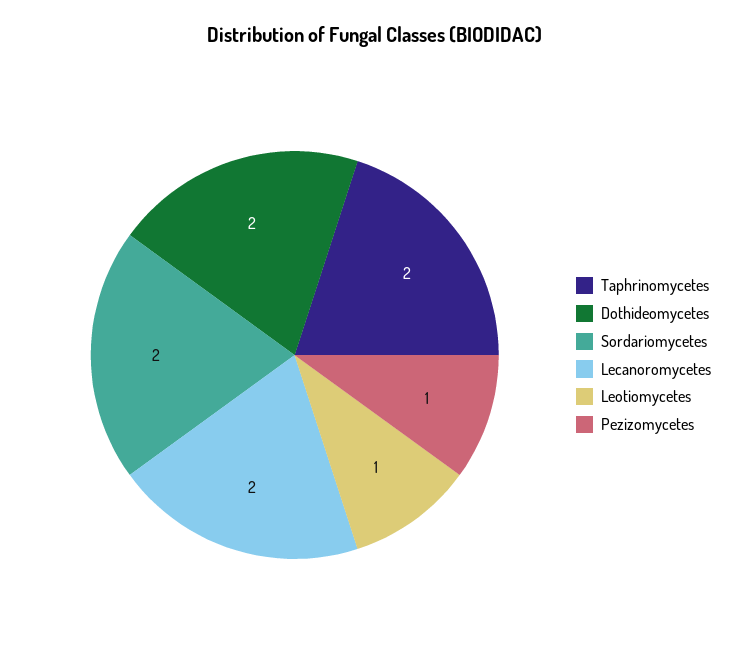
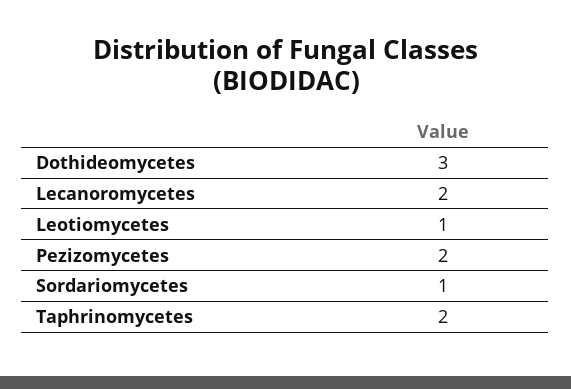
  {
    "Taphrinomycetes": 2,
-   "Dothideomycetes": 2,
+   "Dothideomycetes": 3,
-   "Sordariomycetes": 2,
+   "Sordariomycetes": 1,
    "Lecanoromycetes": 2,
    "Leotiomycetes": 1,
-   "Pezizomycetes": 1
+   "Pezizomycetes": 2
  }

